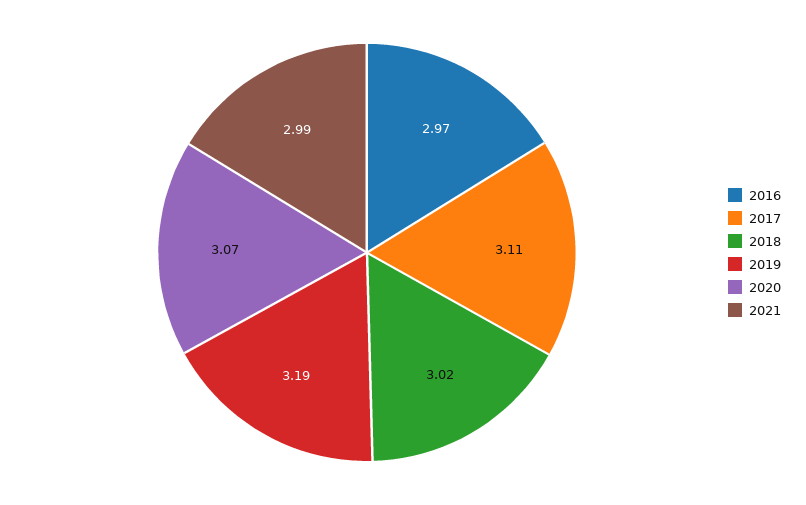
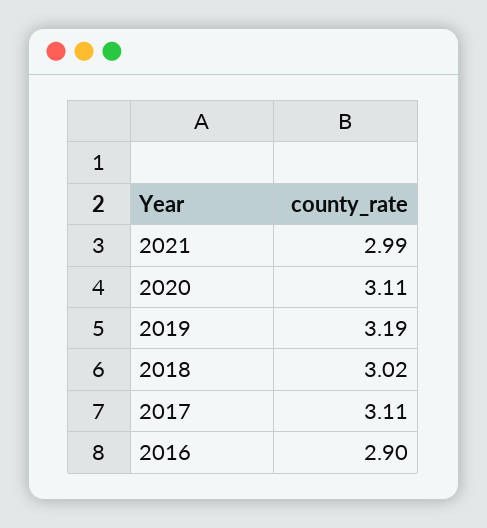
  {
-   "2016": 2.97,
+   "2016": 2.9,
    "2017": 3.11,
    "2018": 3.02,
    "2019": 3.19,
-   "2020": 3.07,
+   "2020": 3.11,
    "2021": 2.99
  }

